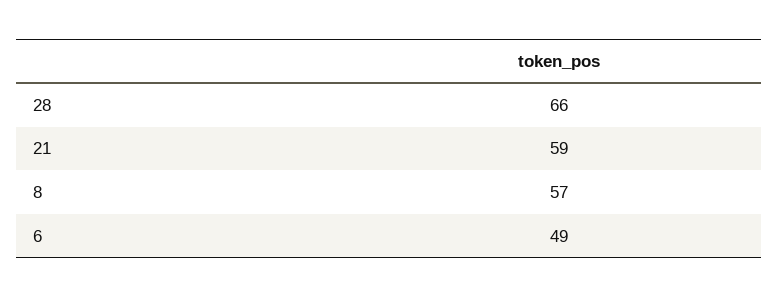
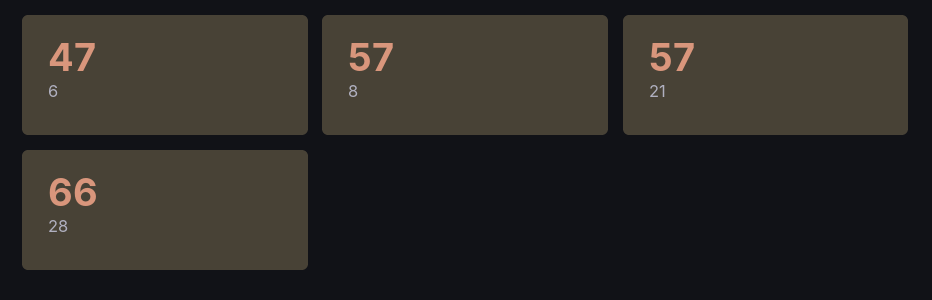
  {
    "28": 66,
-   "21": 59,
+   "21": 57,
    "8": 57,
-   "6": 49
+   "6": 47
  }

